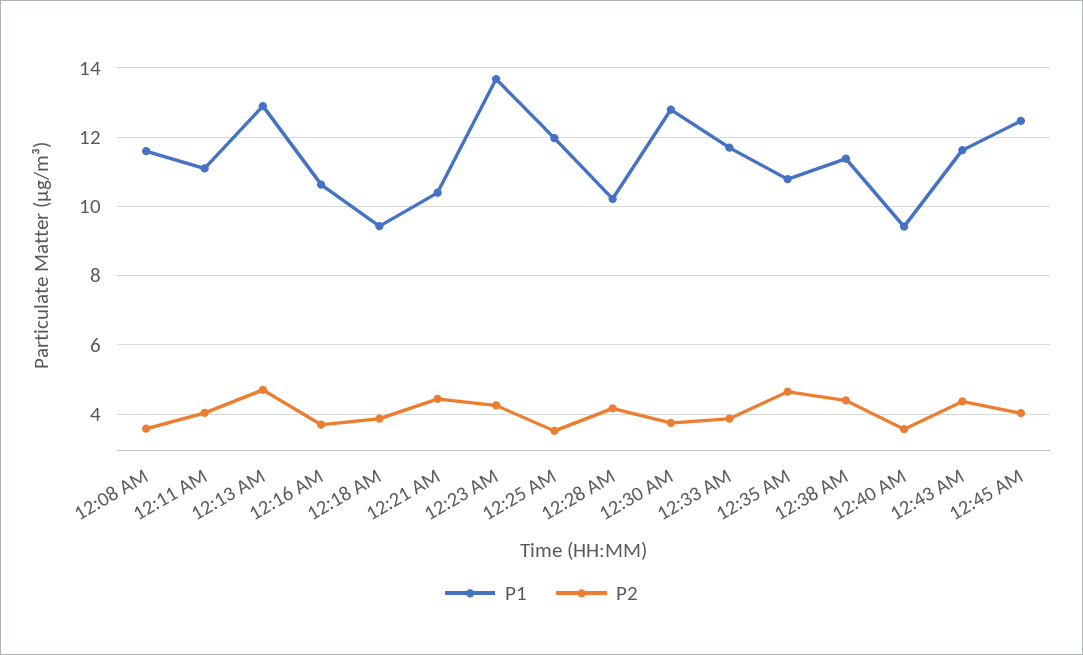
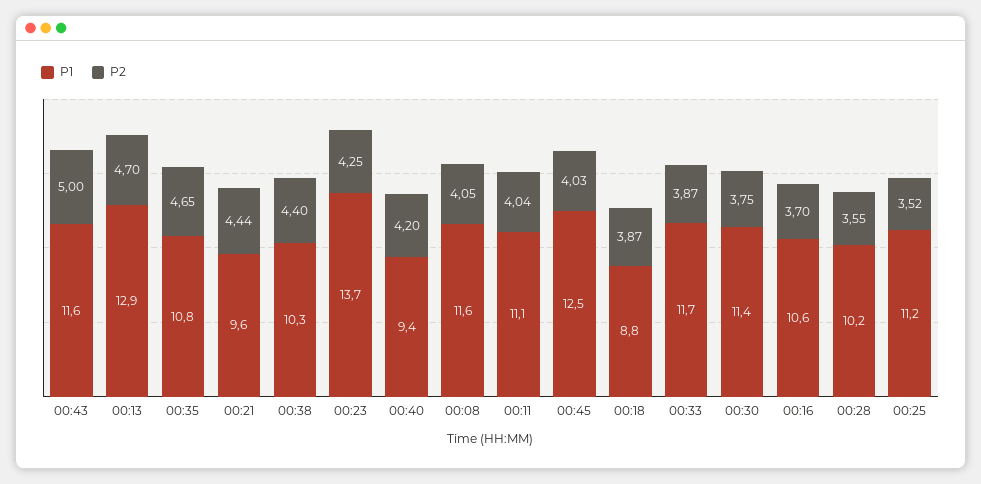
  {
    "P1": {
      "12:08 AM": 11.6,
      "12:11 AM": 11.1,
      "12:13 AM": 12.9,
      "12:16 AM": 10.6,
-     "12:18 AM": 9.4,
+     "12:18 AM": 8.8,
-     "12:21 AM": 10.4,
+     "12:21 AM": 9.6,
      "12:23 AM": 13.7,
-     "12:25 AM": 12,
+     "12:25 AM": 11.2,
      "12:28 AM": 10.2,
-     "12:30 AM": 12.8,
+     "12:30 AM": 11.4,
      "12:33 AM": 11.7,
      "12:35 AM": 10.8,
-     "12:38 AM": 11.4,
+     "12:38 AM": 10.3,
      "12:40 AM": 9.4,
      "12:43 AM": 11.6,
      "12:45 AM": 12.5
    },
    "P2": {
-     "12:08 AM": 3.6,
+     "12:08 AM": 4.05,
      "12:11 AM": 4.04,
      "12:13 AM": 4.7,
      "12:16 AM": 3.7,
      "12:18 AM": 3.87,
      "12:21 AM": 4.44,
      "12:23 AM": 4.25,
      "12:25 AM": 3.52,
-     "12:28 AM": 4.2,
+     "12:28 AM": 3.55,
      "12:30 AM": 3.75,
      "12:33 AM": 3.87,
      "12:35 AM": 4.65,
      "12:38 AM": 4.4,
-     "12:40 AM": 3.6,
+     "12:40 AM": 4.2,
-     "12:43 AM": 4.4,
+     "12:43 AM": 5,
      "12:45 AM": 4.03
    }
  }

